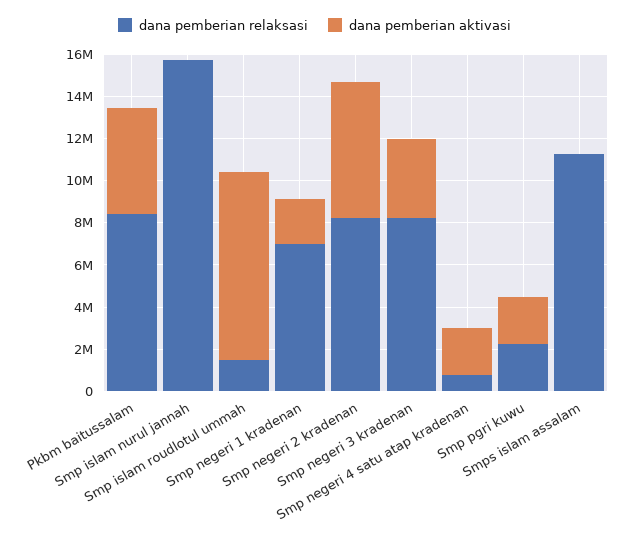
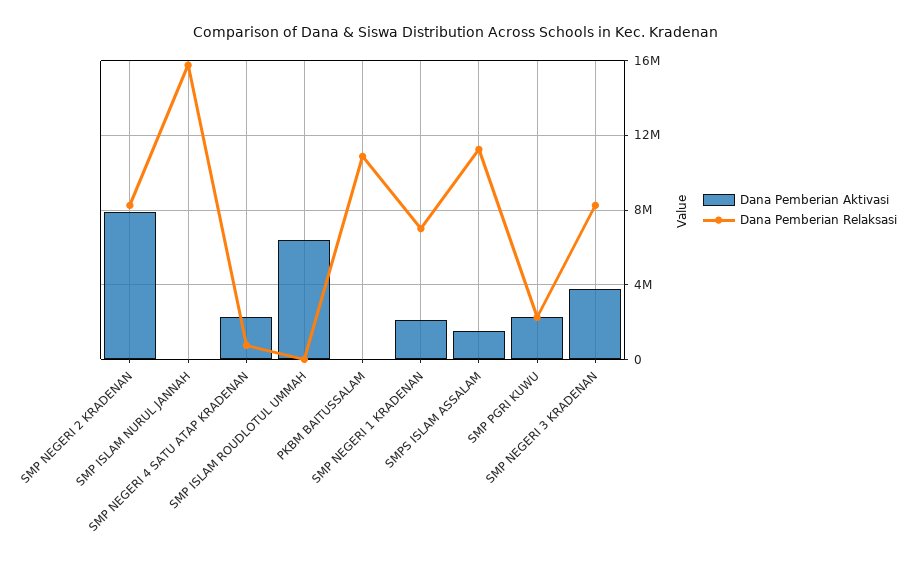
  {
    "dana pemberian relaksasi": {
-     "Pkbm baitussalam": 8500000,
+     "Pkbm baitussalam": 11000000,
      "Smp islam nurul jannah": 16000000,
-     "Smp islam roudlotul ummah": 1500000,
+     "Smp islam roudlotul ummah": 0,
      "Smp negeri 1 kradenan": 7000000,
      "Smp negeri 2 kradenan": 8500000,
      "Smp negeri 3 kradenan": 8500000,
      "Smp negeri 4 satu atap kradenan": 1000000,
      "Smp pgri kuwu": 2500000,
      "Smps islam assalam": 11500000
    },
    "dana pemberian aktivasi": {
-     "Pkbm baitussalam": 5000000,
+     "Pkbm baitussalam": 0,
      "Smp islam nurul jannah": 0,
-     "Smp islam roudlotul ummah": 9000000,
+     "Smp islam roudlotul ummah": 6500000,
      "Smp negeri 1 kradenan": 2000000,
-     "Smp negeri 2 kradenan": 6500000,
+     "Smp negeri 2 kradenan": 8000000,
      "Smp negeri 3 kradenan": 4000000,
      "Smp negeri 4 satu atap kradenan": 2500000,
      "Smp pgri kuwu": 2500000,
-     "Smps islam assalam": 0
+     "Smps islam assalam": 1500000
    }
  }

